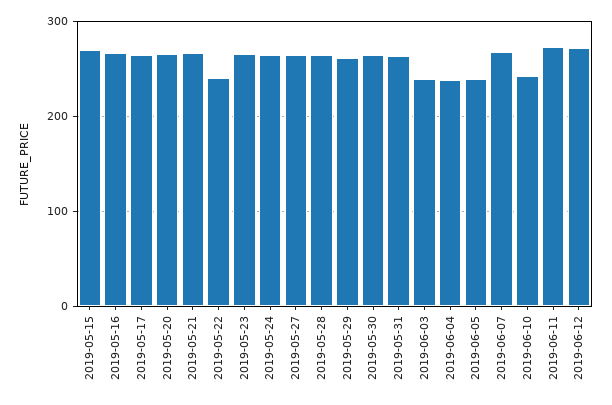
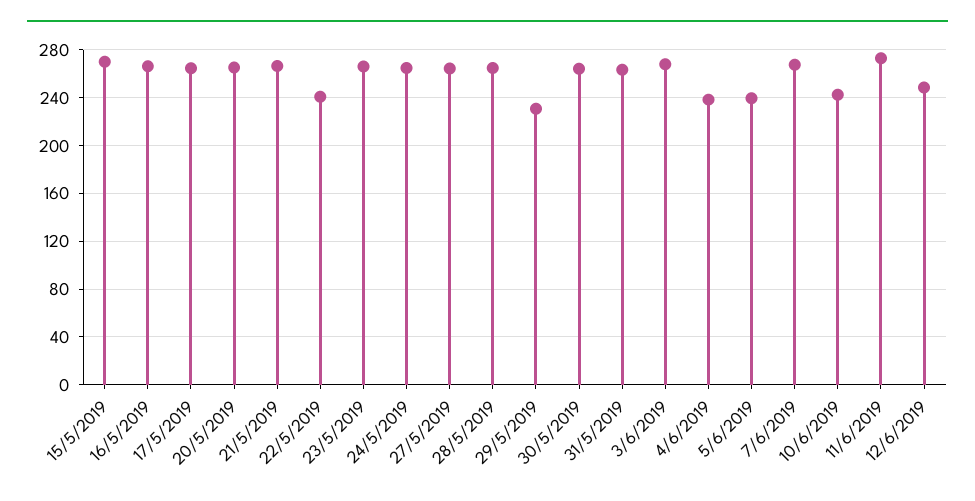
  {
    "2019-05-15": 270,
    "2019-05-16": 270,
    "2019-05-17": 260,
    "2019-05-20": 270,
    "2019-05-21": 270,
    "2019-05-22": 240,
    "2019-05-23": 270,
    "2019-05-24": 260,
    "2019-05-27": 260,
    "2019-05-28": 260,
-   "2019-05-29": 260,
+   "2019-05-29": 230,
    "2019-05-30": 260,
    "2019-05-31": 260,
-   "2019-06-03": 240,
+   "2019-06-03": 270,
    "2019-06-04": 240,
    "2019-06-05": 240,
    "2019-06-07": 270,
    "2019-06-10": 240,
    "2019-06-11": 270,
-   "2019-06-12": 270
+   "2019-06-12": 250
  }

